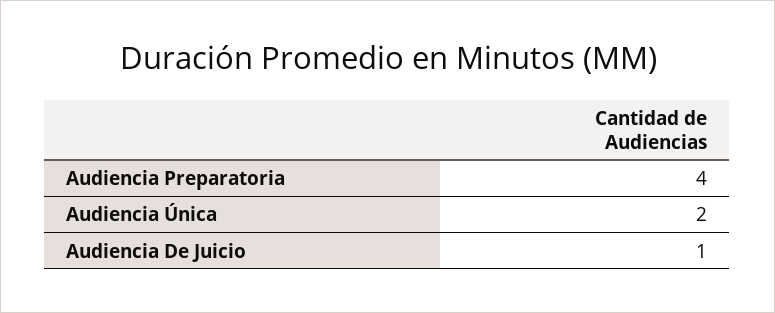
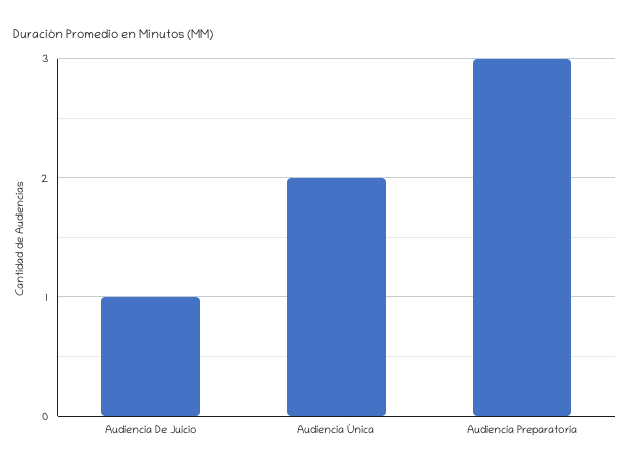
  {
-   "Audiencia Preparatoria": 4,
+   "Audiencia Preparatoria": 3,
    "Audiencia Única": 2,
    "Audiencia De Juicio": 1
  }

